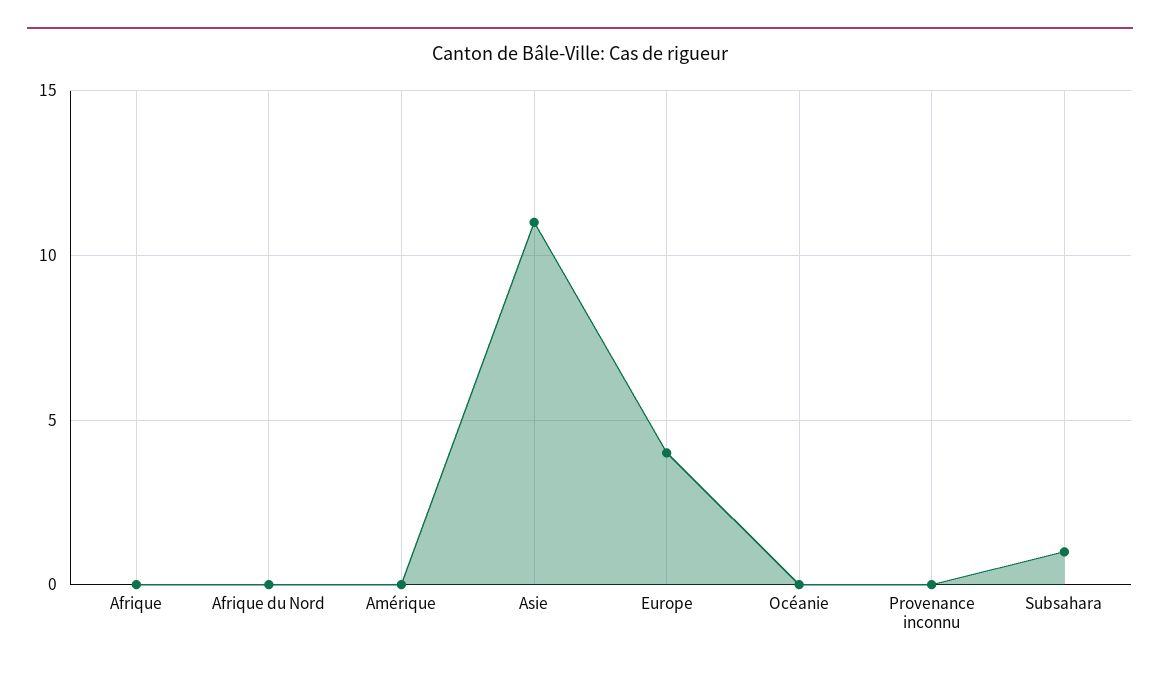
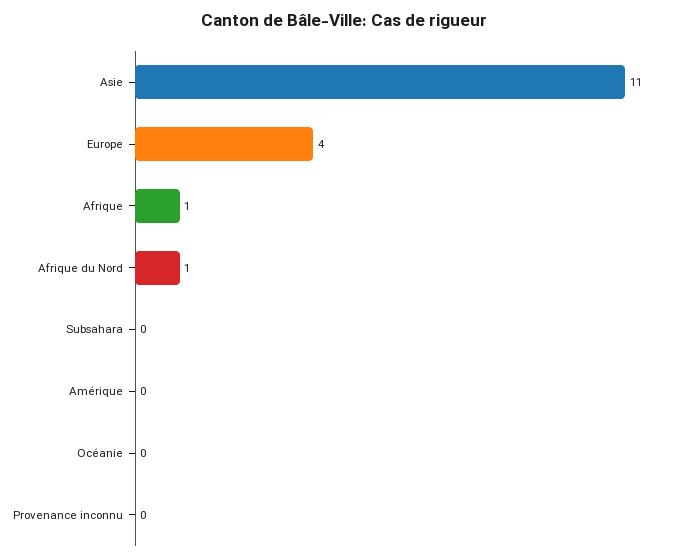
  {
-   "Afrique": 0,
+   "Afrique": 1,
-   "Afrique du Nord": 0,
+   "Afrique du Nord": 1,
    "Amérique": 0,
    "Asie": 11,
    "Europe": 4,
    "Océanie": 0,
    "Provenance inconnu": 0,
-   "Subsahara": 1
+   "Subsahara": 0
  }

